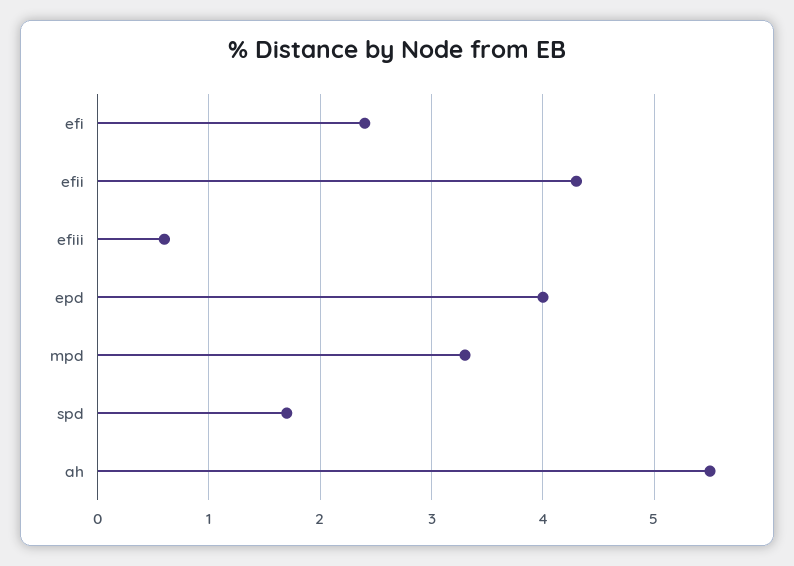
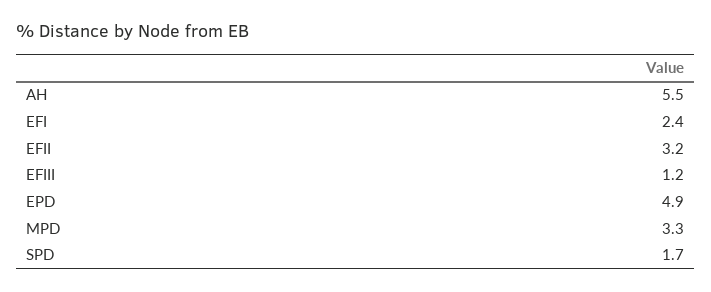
  {
    "efi": 2.4,
-   "efii": 4.3,
+   "efii": 3.2,
-   "efiii": 0.6,
+   "efiii": 1.2,
-   "epd": 4,
+   "epd": 4.9,
    "mpd": 3.3,
    "spd": 1.7,
    "ah": 5.5
  }

